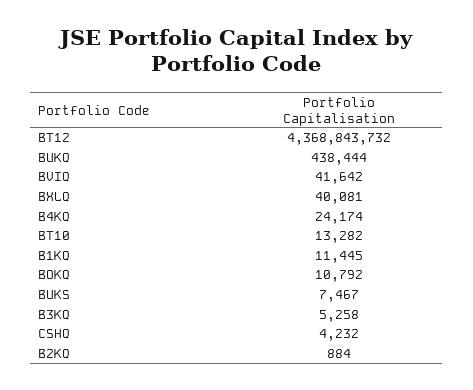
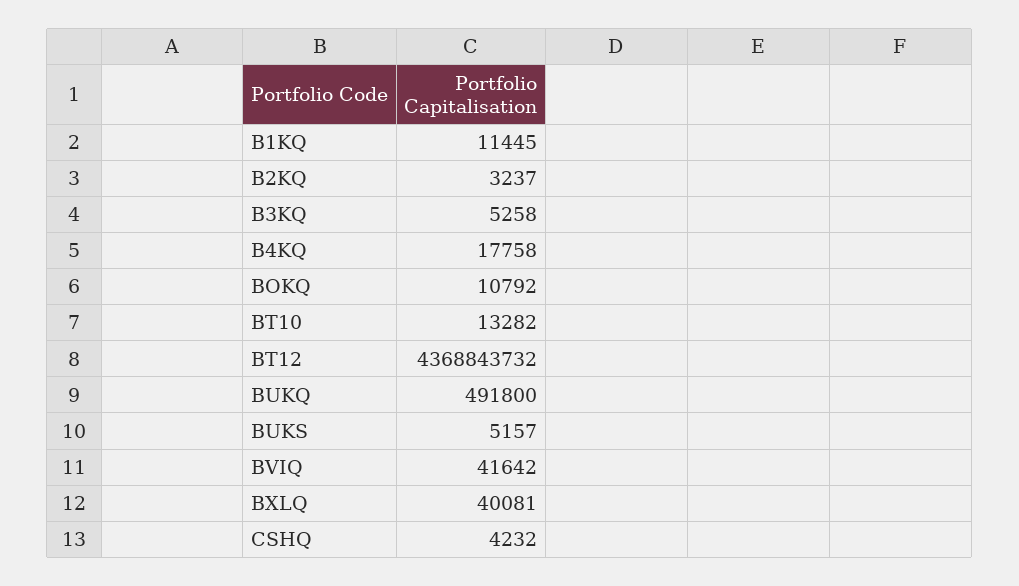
  {
    "BT12": 4368843732,
-   "BUKQ": 438444,
+   "BUKQ": 491800,
    "BVIQ": 41642,
    "BXLQ": 40081,
-   "B4KQ": 24174,
+   "B4KQ": 17758,
    "BT10": 13282,
    "B1KQ": 11445,
    "BOKQ": 10792,
-   "BUKS": 7467,
+   "BUKS": 5157,
    "B3KQ": 5258,
    "CSHQ": 4232,
-   "B2KQ": 884
+   "B2KQ": 3237
  }

